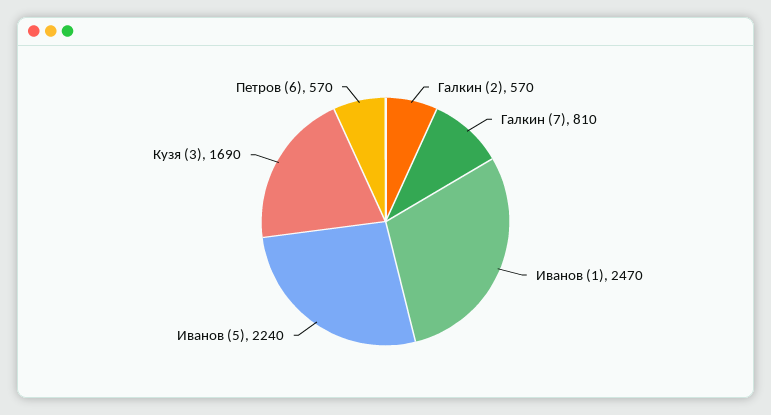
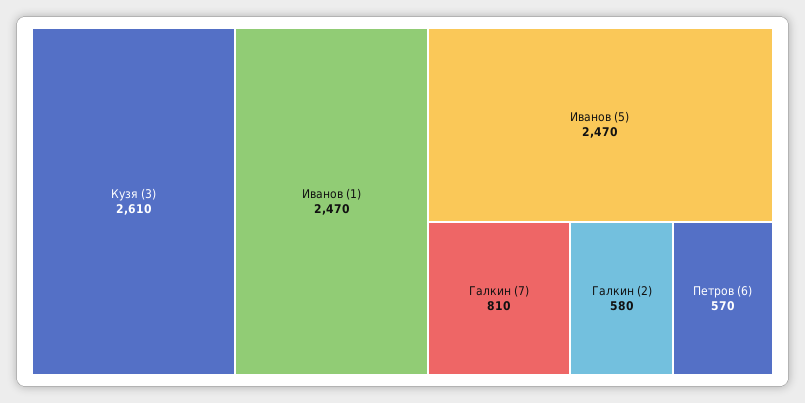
  {
-   "Галкин (2)": 570,
+   "Галкин (2)": 580,
    "Галкин (7)": 810,
    "Иванов (1)": 2470,
-   "Иванов (5)": 2240,
+   "Иванов (5)": 2470,
-   "Кузя (3)": 1690,
+   "Кузя (3)": 2610,
    "Петров (6)": 570
  }

